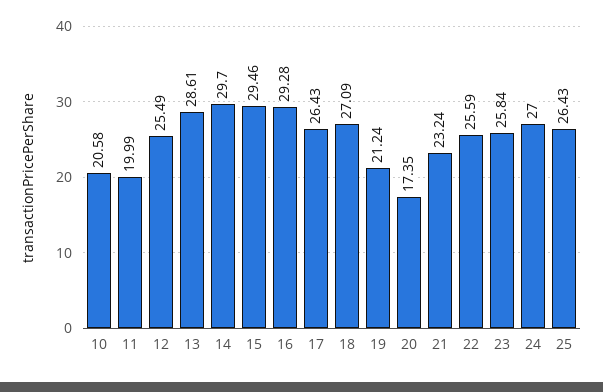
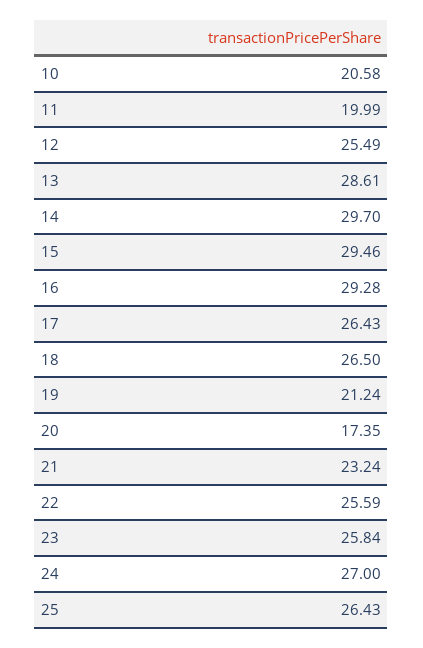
  {
    "10": 20.58,
    "11": 19.99,
    "12": 25.49,
    "13": 28.61,
    "14": 29.7,
    "15": 29.46,
    "16": 29.28,
    "17": 26.43,
-   "18": 27.09,
+   "18": 26.5,
    "19": 21.24,
    "20": 17.35,
    "21": 23.24,
    "22": 25.59,
    "23": 25.84,
    "24": 27,
    "25": 26.43
  }

